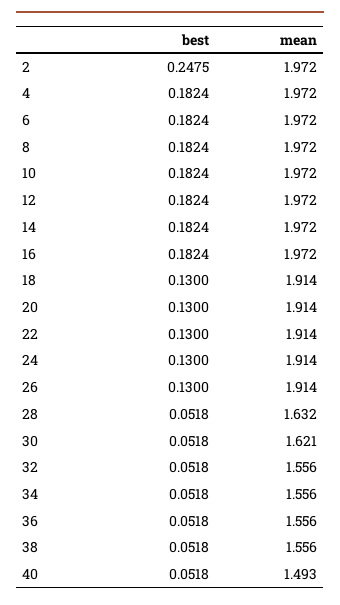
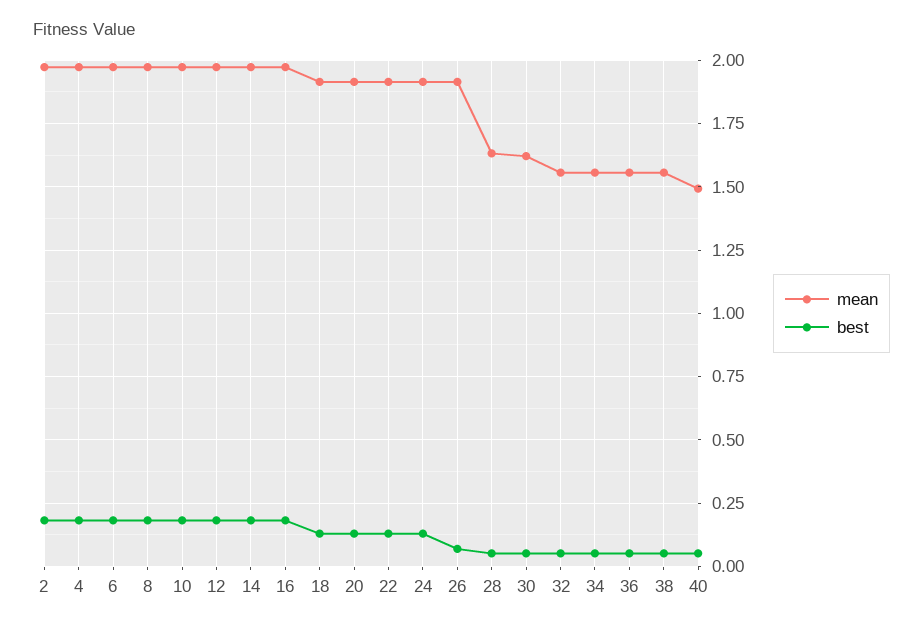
  {
    "best": {
-     "2": 0.2475,
+     "2": 0.175,
      "4": 0.1824,
      "6": 0.1824,
      "8": 0.1824,
      "10": 0.1824,
      "12": 0.1824,
      "14": 0.1824,
      "16": 0.1824,
      "18": 0.13,
      "20": 0.13,
      "22": 0.13,
      "24": 0.13,
-     "26": 0.13,
+     "26": 0.075,
      "28": 0.0518,
      "30": 0.0518,
      "32": 0.0518,
      "34": 0.0518,
      "36": 0.0518,
      "38": 0.0518,
      "40": 0.0518
    },
    "mean": {
      "2": 1.972,
      "4": 1.972,
      "6": 1.972,
      "8": 1.972,
      "10": 1.972,
      "12": 1.972,
      "14": 1.972,
      "16": 1.972,
      "18": 1.914,
      "20": 1.914,
      "22": 1.914,
      "24": 1.914,
      "26": 1.914,
      "28": 1.632,
      "30": 1.621,
      "32": 1.556,
      "34": 1.556,
      "36": 1.556,
      "38": 1.556,
      "40": 1.493
    }
  }

